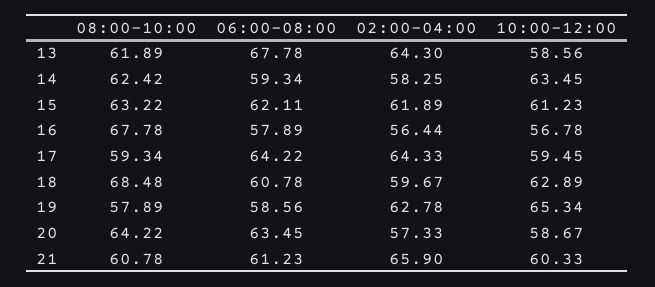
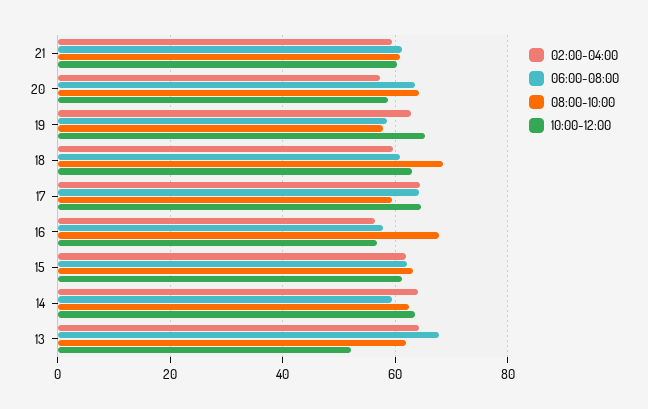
  {
    "08:00-10:00": {
      "13": 61.89,
      "14": 62.42,
      "15": 63.22,
      "16": 67.78,
      "17": 59.34,
      "18": 68.48,
      "19": 57.89,
      "20": 64.22,
      "21": 60.78
    },
    "06:00-08:00": {
      "13": 67.78,
      "14": 59.34,
      "15": 62.11,
      "16": 57.89,
      "17": 64.22,
      "18": 60.78,
      "19": 58.56,
      "20": 63.45,
      "21": 61.23
    },
    "02:00-04:00": {
      "13": 64.3,
-     "14": 58.25,
+     "14": 64,
      "15": 61.89,
      "16": 56.44,
      "17": 64.33,
      "18": 59.67,
      "19": 62.78,
      "20": 57.33,
-     "21": 65.9
+     "21": 60
    },
    "10:00-12:00": {
-     "13": 58.56,
+     "13": 52,
      "14": 63.45,
      "15": 61.23,
      "16": 56.78,
-     "17": 59.45,
+     "17": 64,
      "18": 62.89,
      "19": 65.34,
      "20": 58.67,
      "21": 60.33
    }
  }

